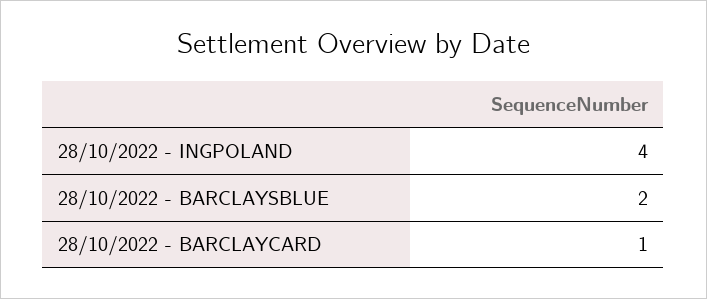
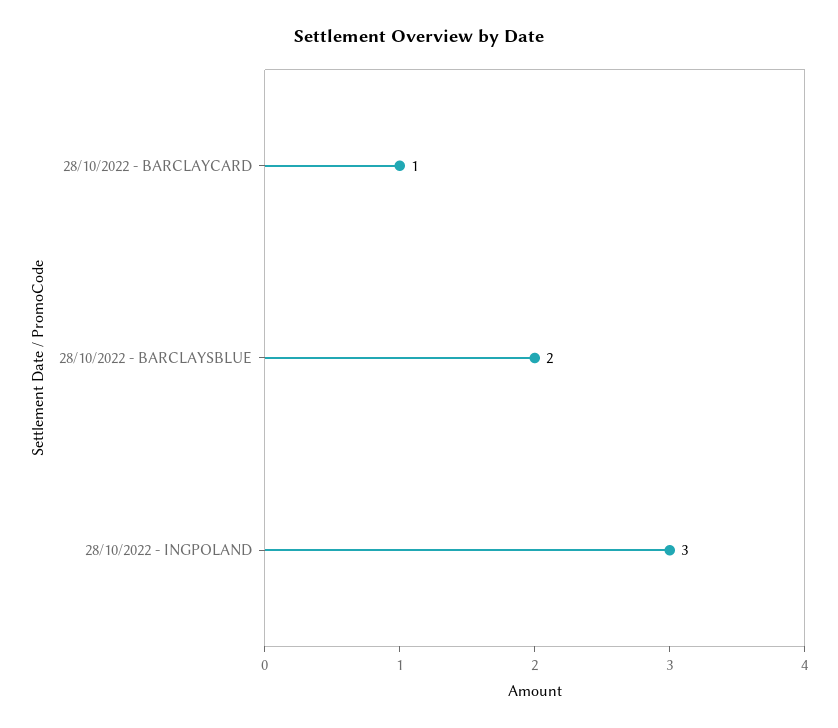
  {
-   "28/10/2022 - INGPOLAND": 4,
+   "28/10/2022 - INGPOLAND": 3,
    "28/10/2022 - BARCLAYSBLUE": 2,
    "28/10/2022 - BARCLAYCARD": 1
  }

